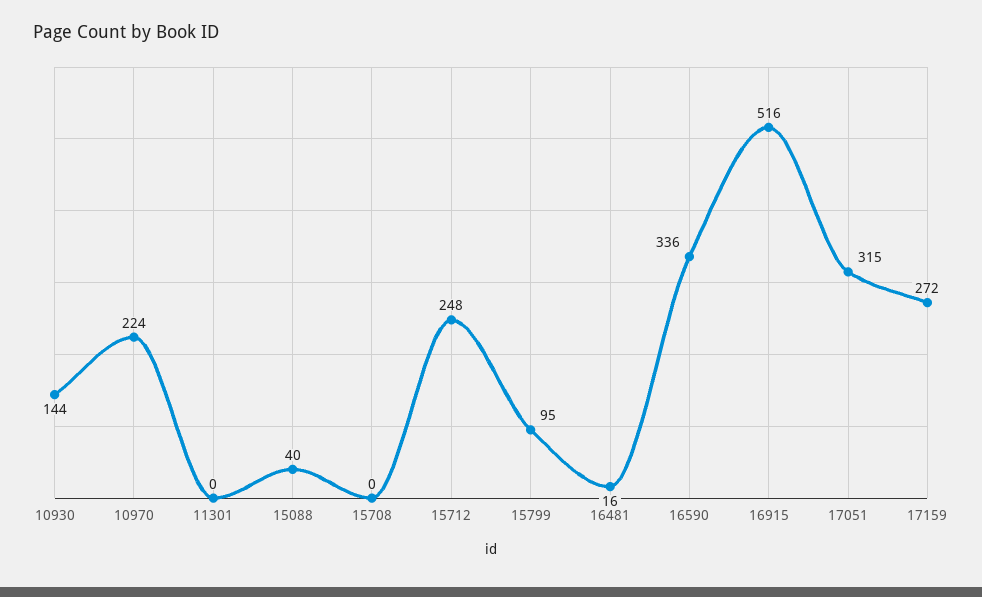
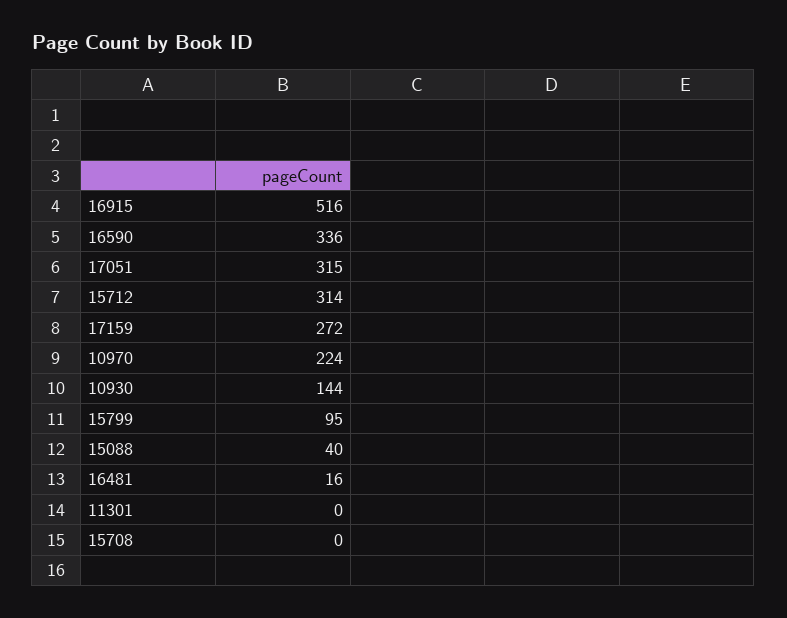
  {
    "10930": 144,
    "10970": 224,
    "11301": 0,
    "15088": 40,
    "15708": 0,
-   "15712": 248,
+   "15712": 314,
    "15799": 95,
    "16481": 16,
    "16590": 336,
    "16915": 516,
    "17051": 315,
    "17159": 272
  }

